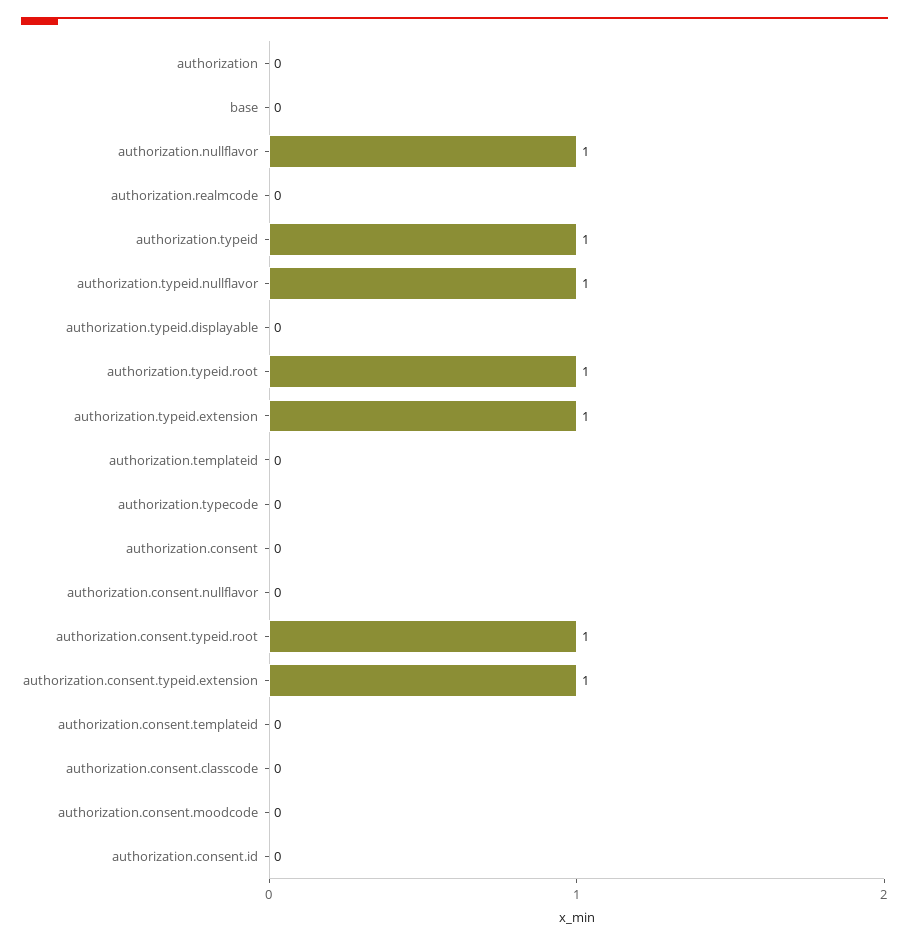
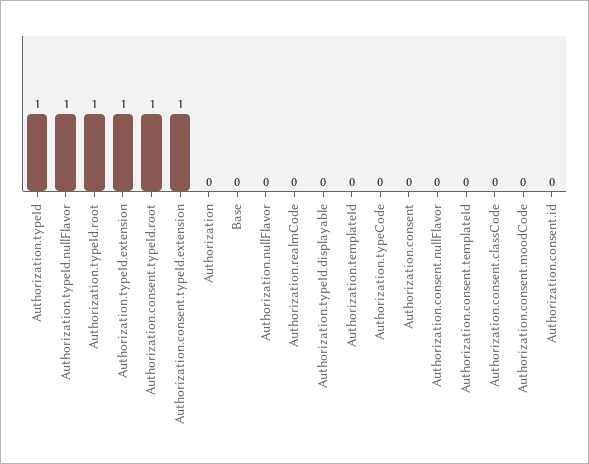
  {
    "authorization": 0,
    "base": 0,
-   "authorization.nullflavor": 1,
+   "authorization.nullflavor": 0,
    "authorization.realmcode": 0,
    "authorization.typeid": 1,
    "authorization.typeid.nullflavor": 1,
    "authorization.typeid.displayable": 0,
    "authorization.typeid.root": 1,
    "authorization.typeid.extension": 1,
    "authorization.templateid": 0,
    "authorization.typecode": 0,
    "authorization.consent": 0,
    "authorization.consent.nullflavor": 0,
    "authorization.consent.typeid.root": 1,
    "authorization.consent.typeid.extension": 1,
    "authorization.consent.templateid": 0,
    "authorization.consent.classcode": 0,
    "authorization.consent.moodcode": 0,
    "authorization.consent.id": 0
  }

